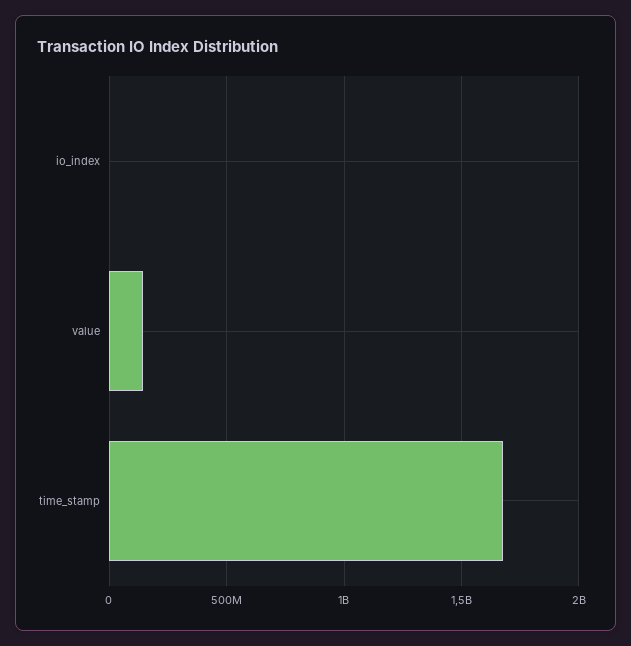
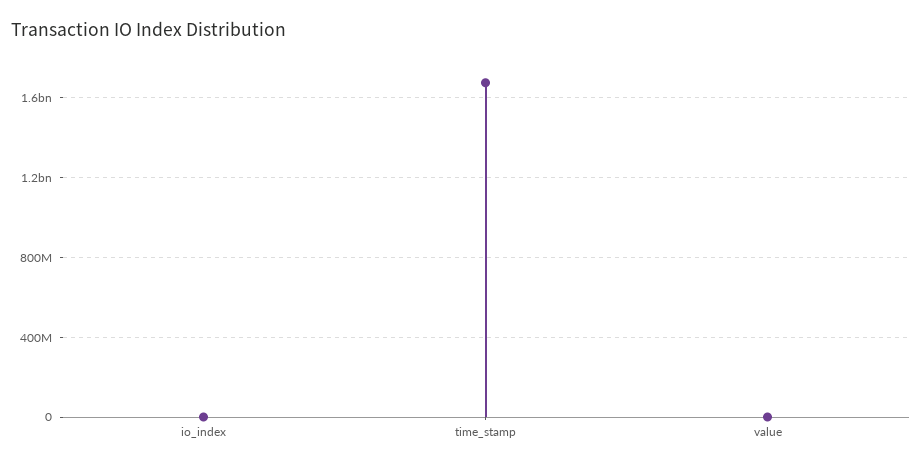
  {
    "io_index": 0,
-   "value": 150000000,
+   "value": 0,
    "time_stamp": 1650000000
  }

